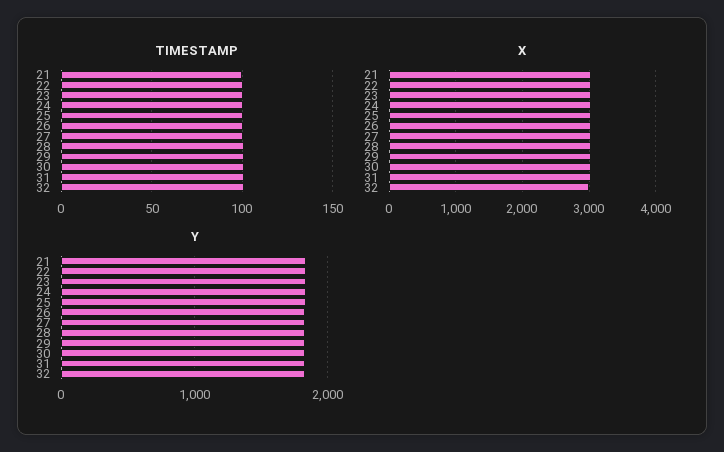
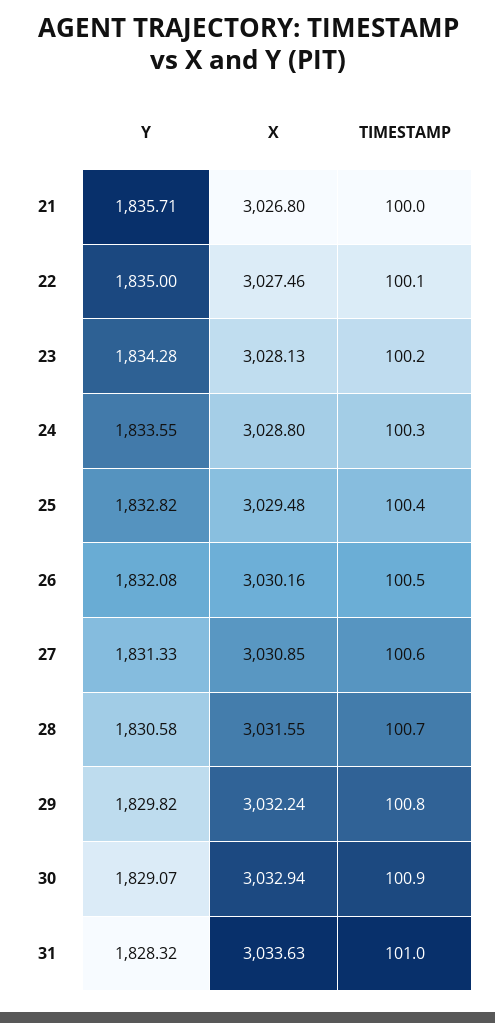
  {
    "TIMESTAMP": {
      "21": 100,
      "22": 100.1,
      "23": 100.2,
      "24": 100.3,
      "25": 100.4,
      "26": 100.5,
      "27": 100.6,
      "28": 100.7,
      "29": 100.8,
      "30": 100.9,
-     "31": 101,
+     "31": 101
-     "32": 100
    },
    "X": {
      "21": 3026.8,
      "22": 3027.46,
      "23": 3028.13,
      "24": 3028.8,
      "25": 3029.48,
      "26": 3030.16,
      "27": 3030.85,
      "28": 3031.55,
      "29": 3032.24,
      "30": 3032.94,
-     "31": 3033.63,
+     "31": 3033.63
-     "32": 3000
    },
    "Y": {
      "21": 1835.71,
      "22": 1835,
      "23": 1834.28,
      "24": 1833.55,
      "25": 1832.82,
      "26": 1832.08,
      "27": 1831.33,
      "28": 1830.58,
      "29": 1829.82,
      "30": 1829.07,
-     "31": 1828.32,
+     "31": 1828.32
-     "32": 1800
    }
  }

